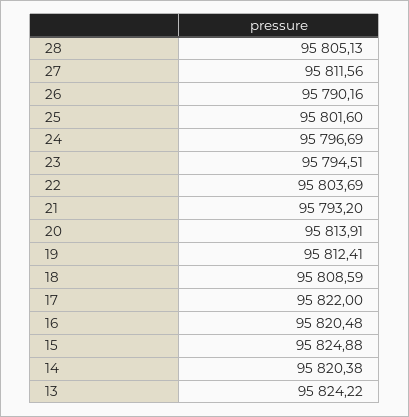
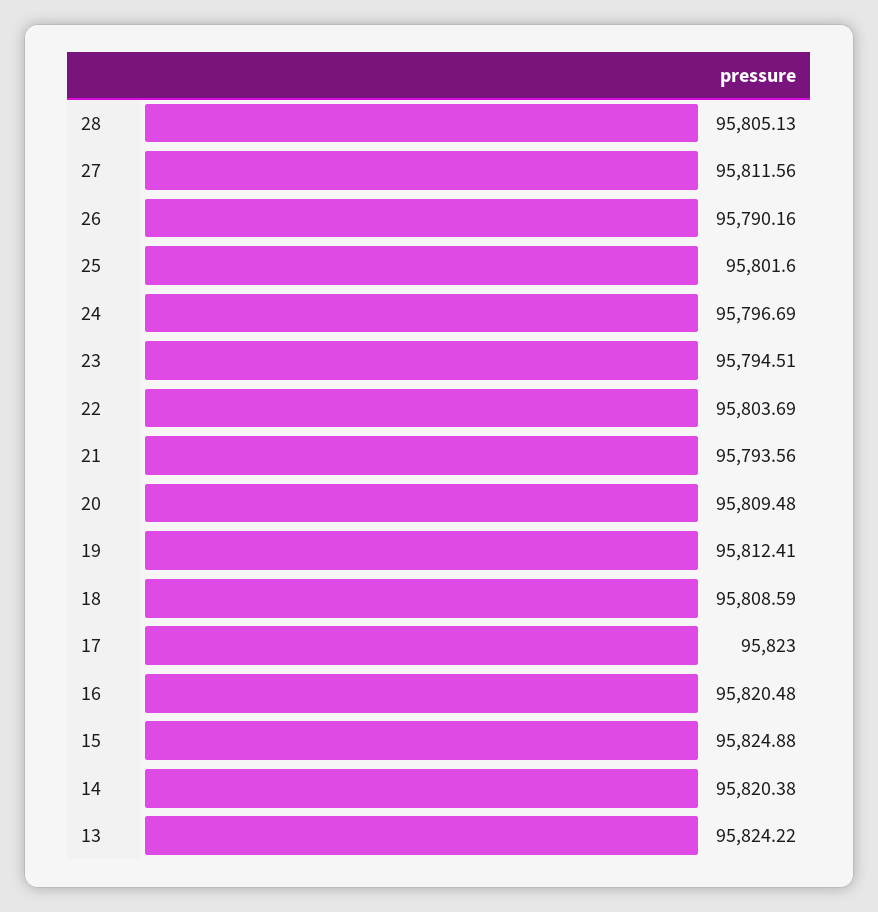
  {
    "28": 95805.13,
    "27": 95811.56,
    "26": 95790.16,
    "25": 95801.6,
    "24": 95796.69,
    "23": 95794.51,
    "22": 95803.69,
-   "21": 95793.2,
+   "21": 95793.56,
-   "20": 95813.91,
+   "20": 95809.48,
    "19": 95812.41,
    "18": 95808.59,
-   "17": 95822,
+   "17": 95823,
    "16": 95820.48,
    "15": 95824.88,
    "14": 95820.38,
    "13": 95824.22
  }

